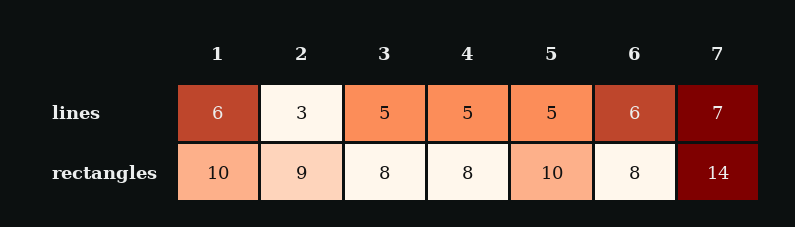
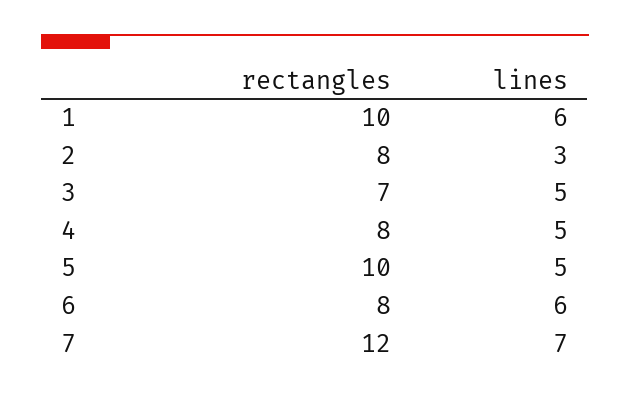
  {
    "1": {
      "lines": 6,
      "rectangles": 10
    },
    "2": {
      "lines": 3,
-     "rectangles": 9
+     "rectangles": 8
    },
    "3": {
      "lines": 5,
-     "rectangles": 8
+     "rectangles": 7
    },
    "4": {
      "lines": 5,
      "rectangles": 8
    },
    "5": {
      "lines": 5,
      "rectangles": 10
    },
    "6": {
      "lines": 6,
      "rectangles": 8
    },
    "7": {
      "lines": 7,
-     "rectangles": 14
+     "rectangles": 12
    }
  }

